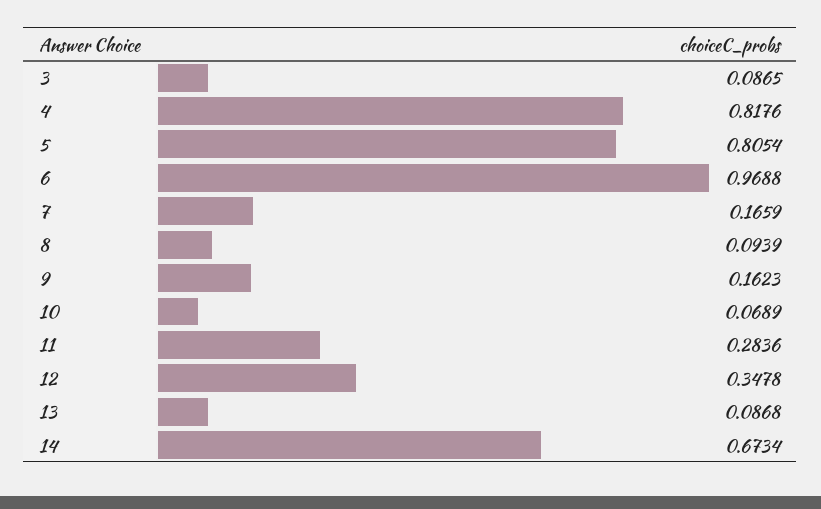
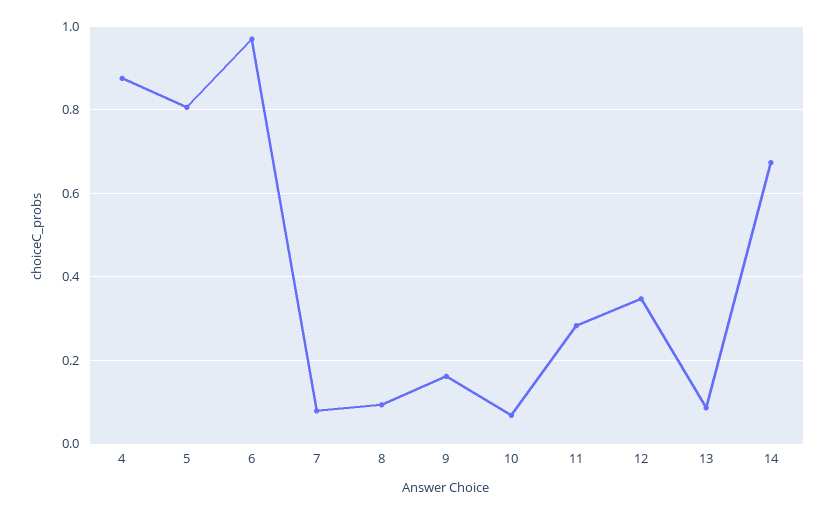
  {
-   "3": 0.0865,
-   "4": 0.8176,
+   "4": 0.88,
    "5": 0.8054,
    "6": 0.9688,
-   "7": 0.1659,
+   "7": 0.08,
    "8": 0.0939,
    "9": 0.1623,
    "10": 0.0689,
    "11": 0.2836,
    "12": 0.3478,
    "13": 0.0868,
    "14": 0.6734
  }

